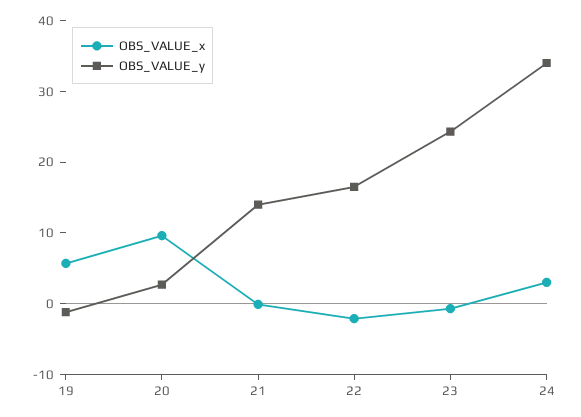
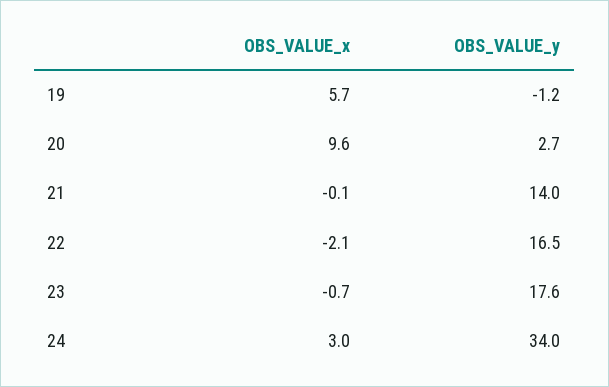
  {
    "OBS_VALUE_x": {
      "19": 5.7,
      "20": 9.6,
      "21": -0.1,
      "22": -2.1,
      "23": -0.7,
      "24": 3
    },
    "OBS_VALUE_y": {
      "19": -1.2,
      "20": 2.7,
      "21": 14,
      "22": 16.5,
-     "23": 24,
+     "23": 17.6,
      "24": 34
    }
  }

